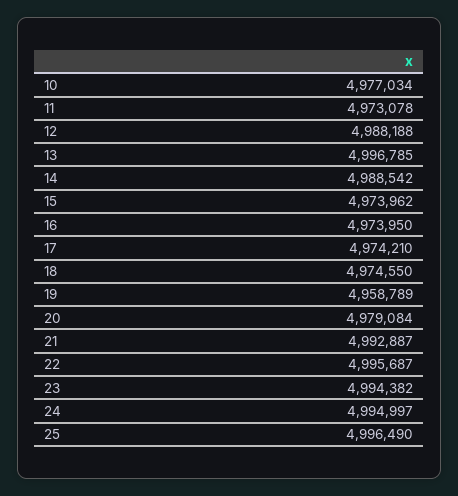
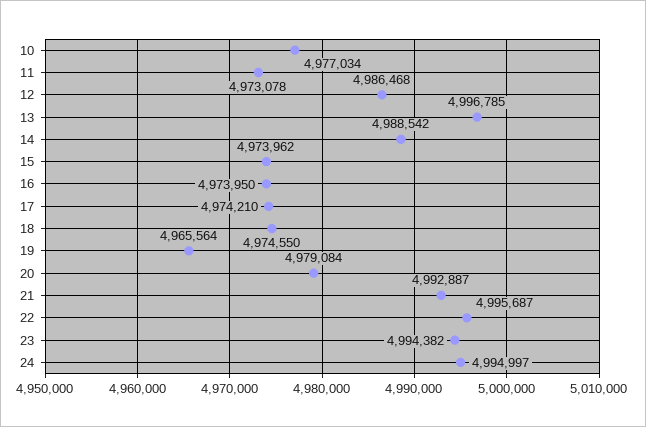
  {
    "10": 4977034,
    "11": 4973078,
-   "12": 4988188,
+   "12": 4986468,
    "13": 4996785,
    "14": 4988542,
    "15": 4973962,
    "16": 4973950,
    "17": 4974210,
    "18": 4974550,
-   "19": 4958789,
+   "19": 4965564,
    "20": 4979084,
    "21": 4992887,
    "22": 4995687,
    "23": 4994382,
-   "24": 4994997,
+   "24": 4994997
-   "25": 4996490
  }

